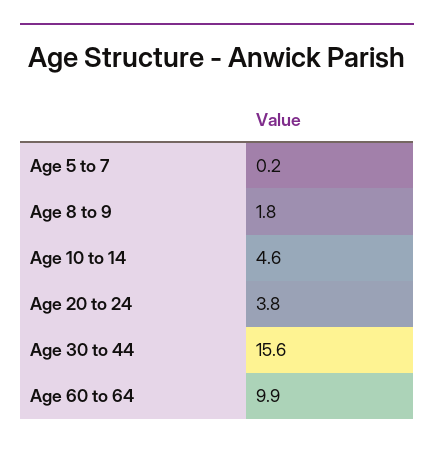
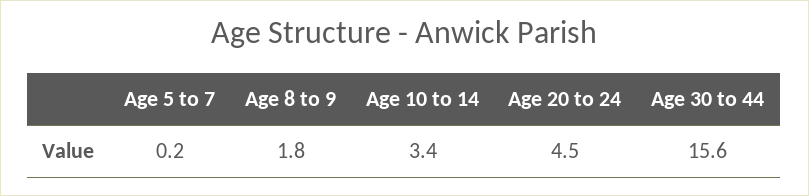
  {
    "Age 5 to 7": 0.2,
    "Age 8 to 9": 1.8,
-   "Age 10 to 14": 4.6,
+   "Age 10 to 14": 3.4,
-   "Age 20 to 24": 3.8,
+   "Age 20 to 24": 4.5,
-   "Age 30 to 44": 15.6,
+   "Age 30 to 44": 15.6
-   "Age 60 to 64": 9.9
  }

